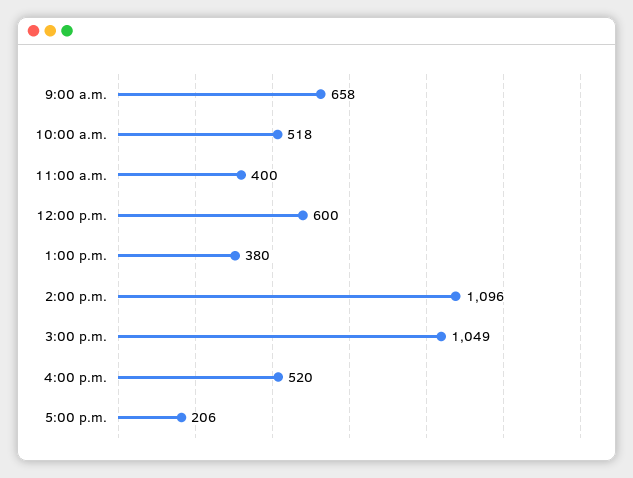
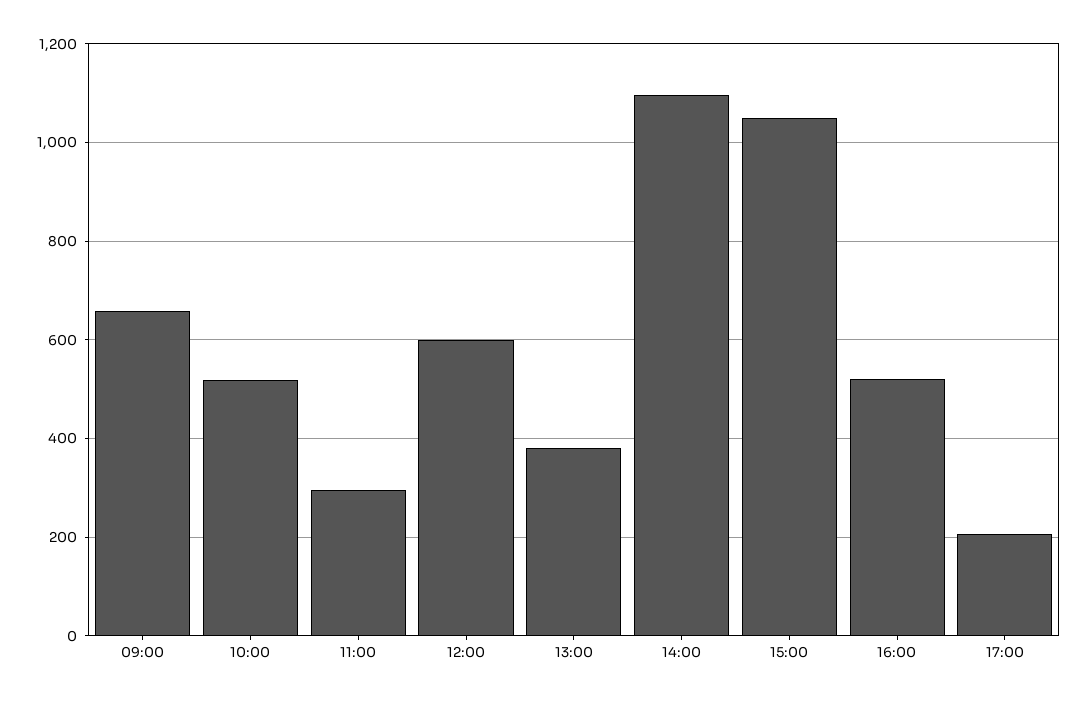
  {
    "9:00 a.m.": 658,
    "10:00 a.m.": 518,
-   "11:00 a.m.": 400,
+   "11:00 a.m.": 300,
    "12:00 p.m.": 600,
    "1:00 p.m.": 380,
    "2:00 p.m.": 1096,
    "3:00 p.m.": 1049,
    "4:00 p.m.": 520,
    "5:00 p.m.": 206
  }

